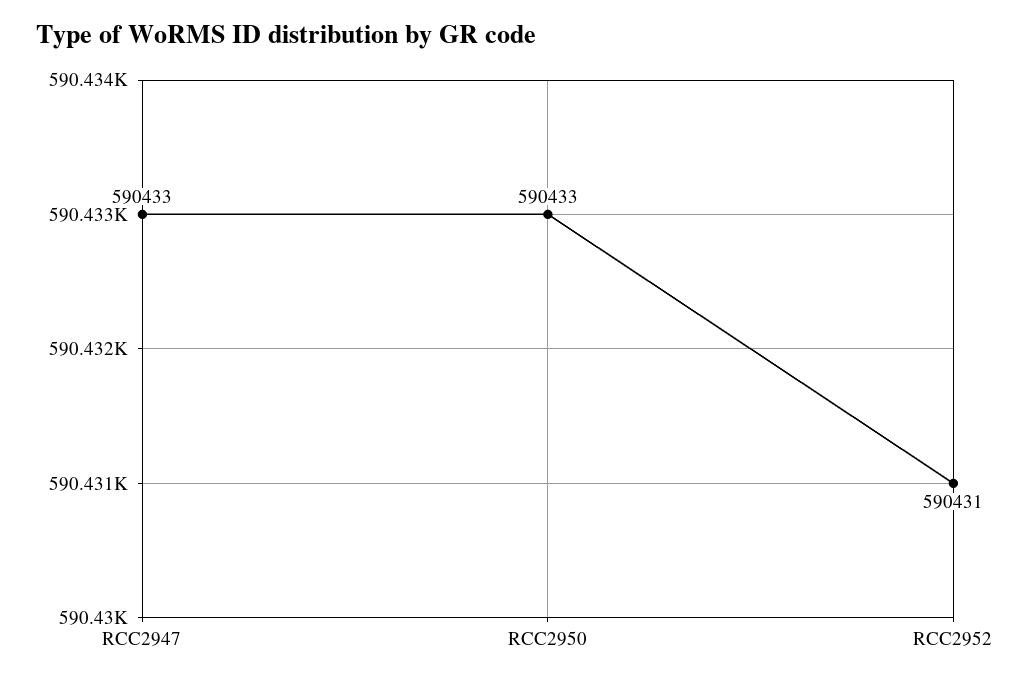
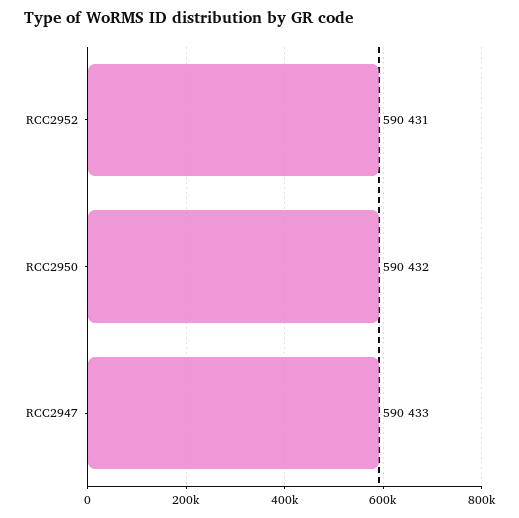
  {
    "RCC2947": 590433,
-   "RCC2950": 590433,
+   "RCC2950": 590432,
    "RCC2952": 590431
  }

